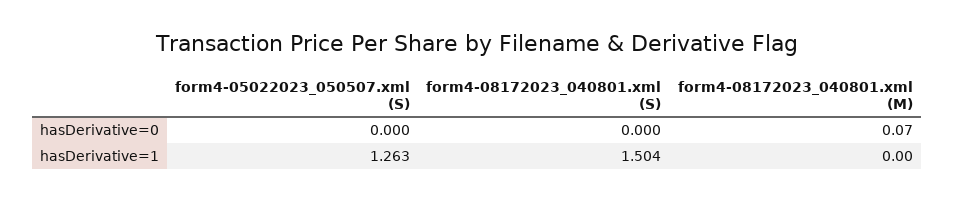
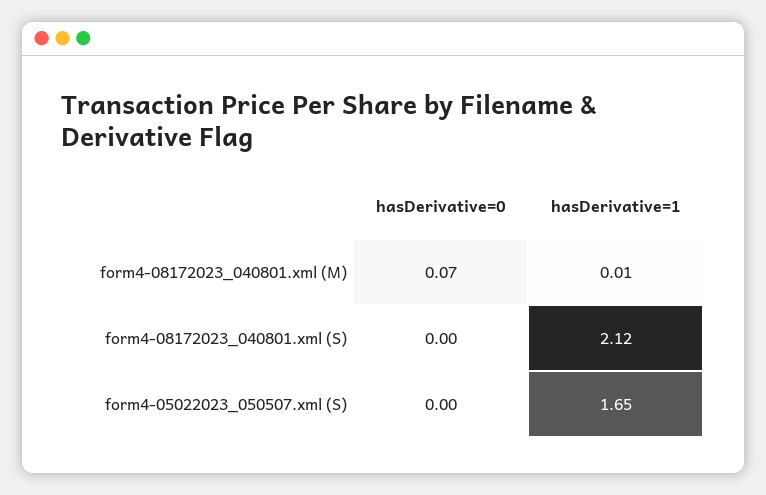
  {
    "form4-05022023_050507.xml (S)": {
      "hasDerivative=0": 0,
-     "hasDerivative=1": 1.263
+     "hasDerivative=1": 1.65
    },
    "form4-08172023_040801.xml (S)": {
      "hasDerivative=0": 0,
-     "hasDerivative=1": 1.504
+     "hasDerivative=1": 2.12
    },
    "form4-08172023_040801.xml (M)": {
      "hasDerivative=0": 0.07,
-     "hasDerivative=1": 0
+     "hasDerivative=1": 0.01
    }
  }

